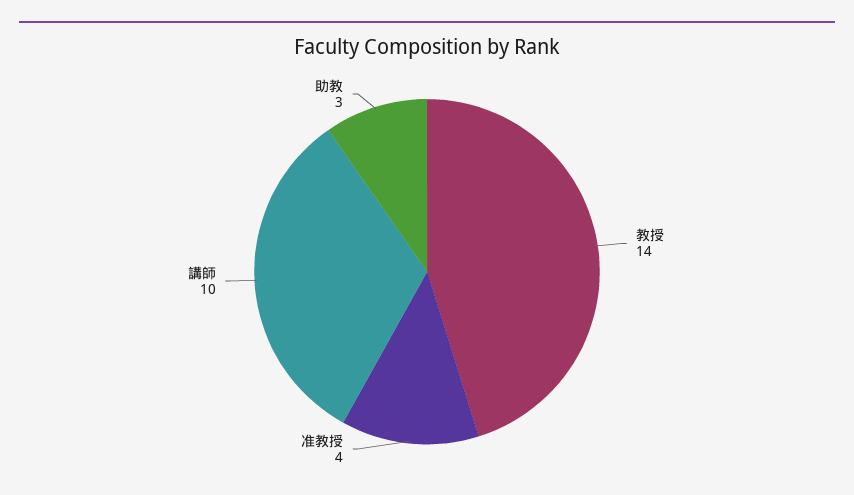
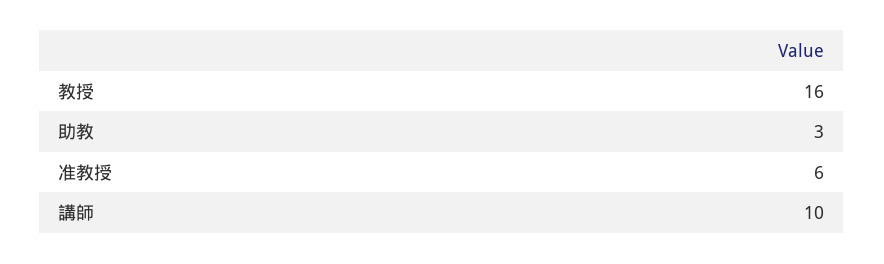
  {
-   "教授": 14,
+   "教授": 16,
-   "准教授": 4,
+   "准教授": 6,
    "講師": 10,
    "助教": 3
  }

